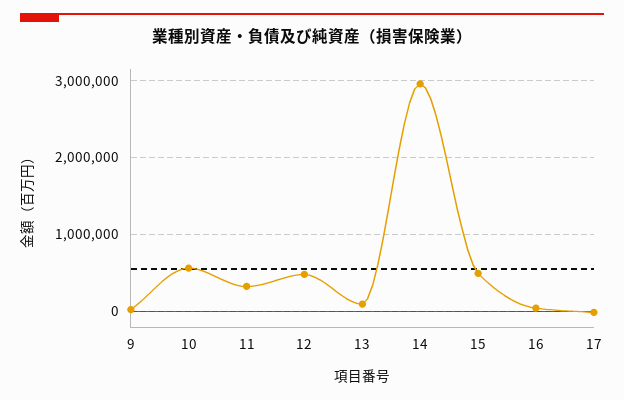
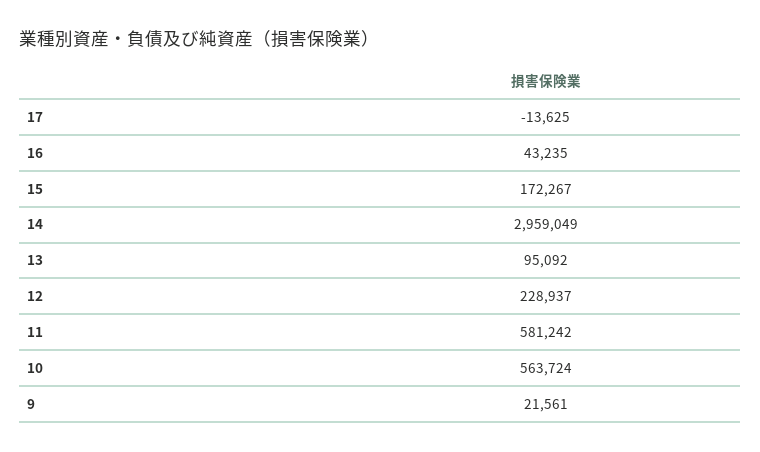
  {
    "9": 21561,
    "10": 563724,
-   "11": 300000,
+   "11": 581242,
-   "12": 500000,
+   "12": 228937,
    "13": 95092,
    "14": 2959049,
-   "15": 500000,
+   "15": 172267,
    "16": 43235,
    "17": -13625
  }

